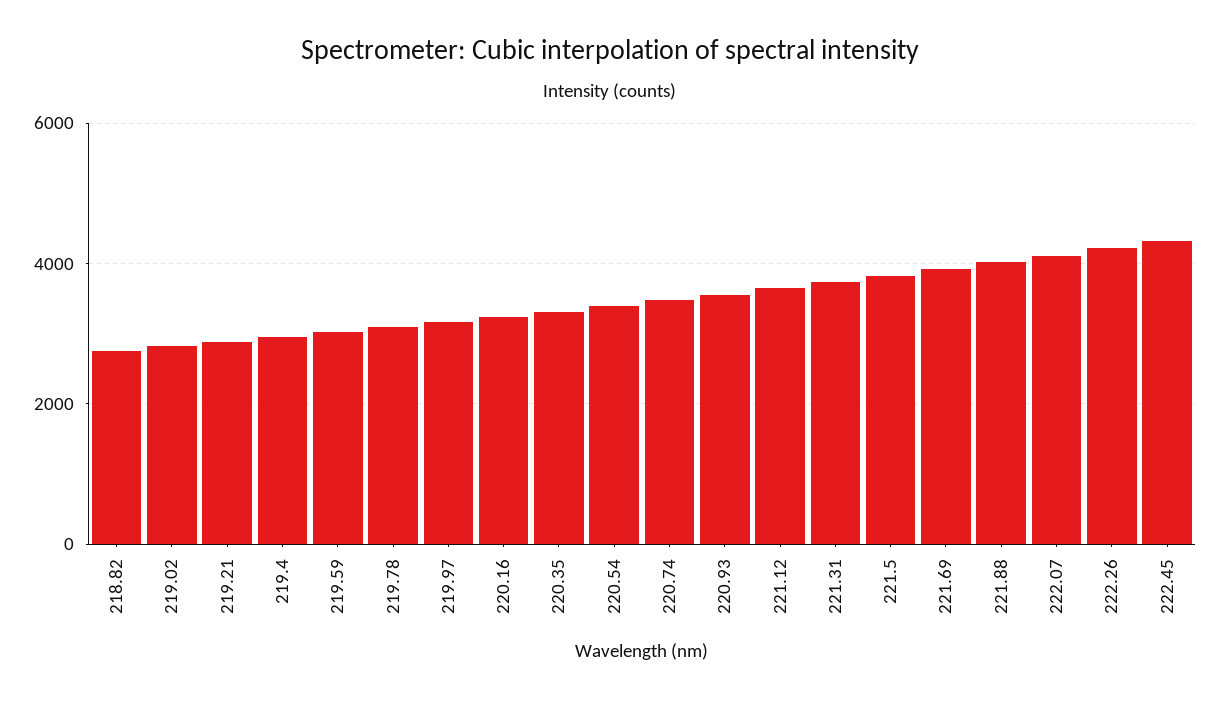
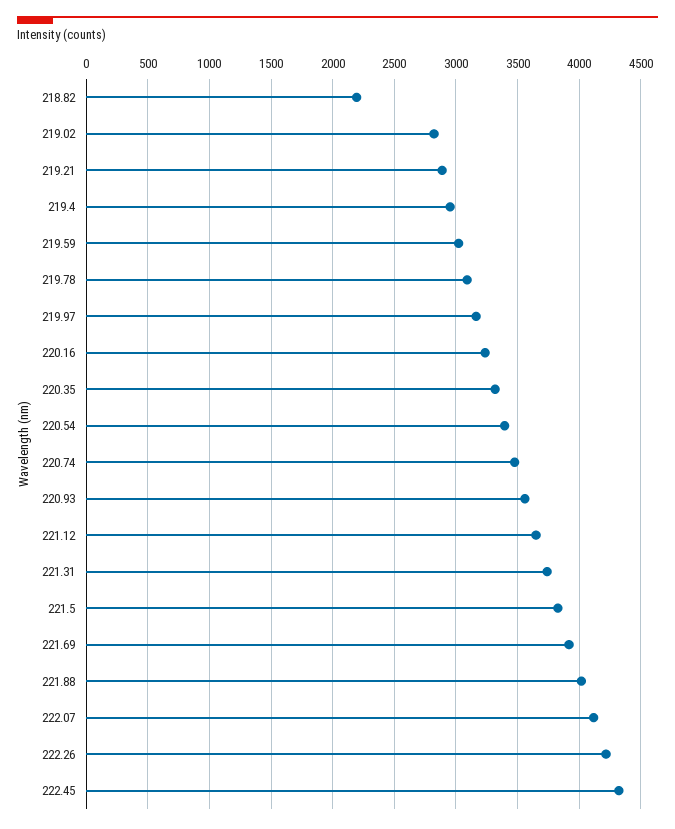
  {
-   "218.82": 2800,
+   "218.82": 2200,
    "219.02": 2800,
    "219.21": 2900,
    "219.4": 2950,
    "219.59": 3000,
    "219.78": 3100,
    "219.97": 3150,
    "220.16": 3250,
    "220.35": 3300,
    "220.54": 3400,
    "220.74": 3500,
    "220.93": 3550,
    "221.12": 3650,
    "221.31": 3750,
    "221.5": 3850,
    "221.69": 3900,
    "221.88": 4000,
    "222.07": 4100,
    "222.26": 4200,
    "222.45": 4300
  }

